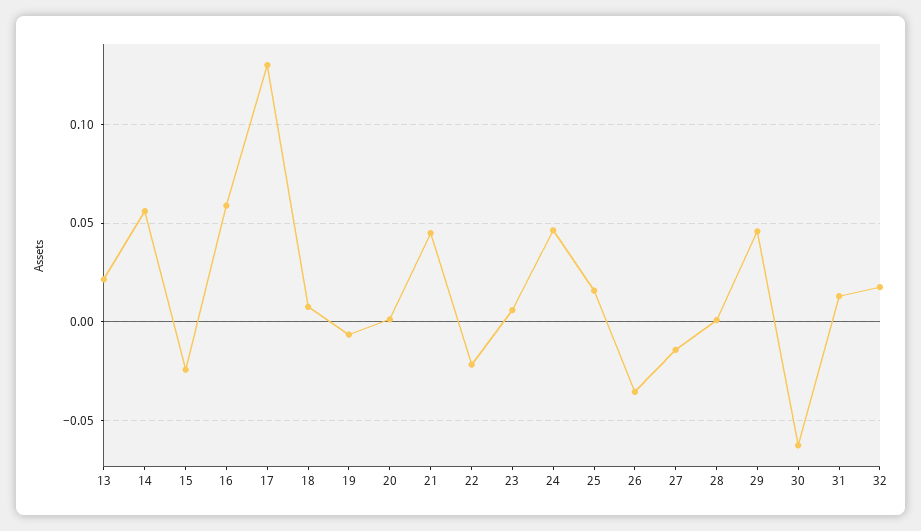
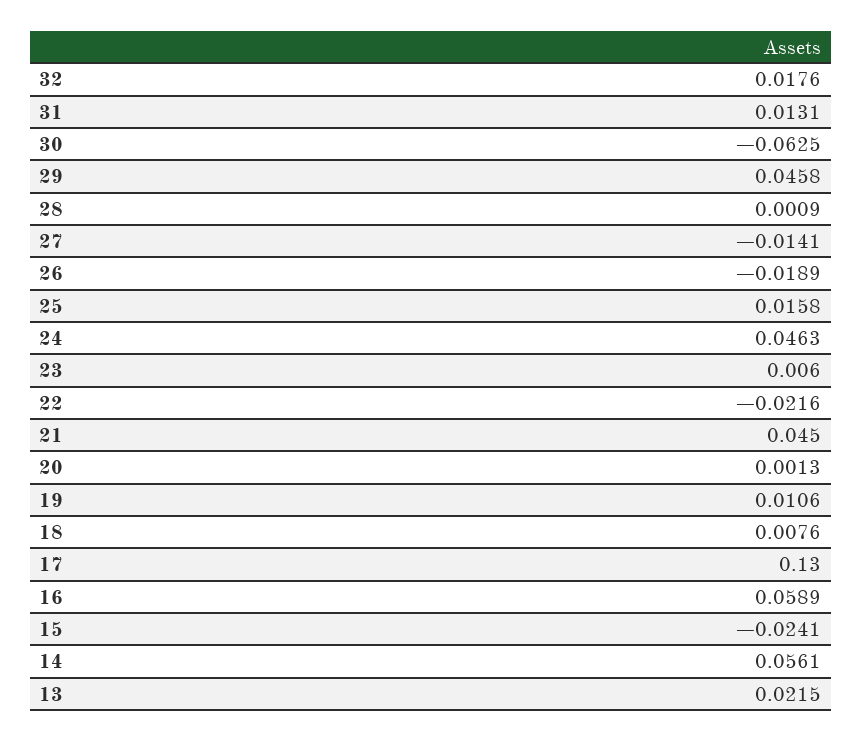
  {
    "13": 0.0215,
    "14": 0.0561,
    "15": -0.0241,
    "16": 0.0589,
    "17": 0.13,
    "18": 0.0076,
-   "19": -0.005,
+   "19": 0.0106,
    "20": 0.0013,
    "21": 0.045,
    "22": -0.0216,
    "23": 0.006,
    "24": 0.0463,
    "25": 0.0158,
-   "26": -0.035,
+   "26": -0.0189,
    "27": -0.0141,
    "28": 0.0009,
    "29": 0.0458,
    "30": -0.0625,
    "31": 0.0131,
    "32": 0.0176
  }

